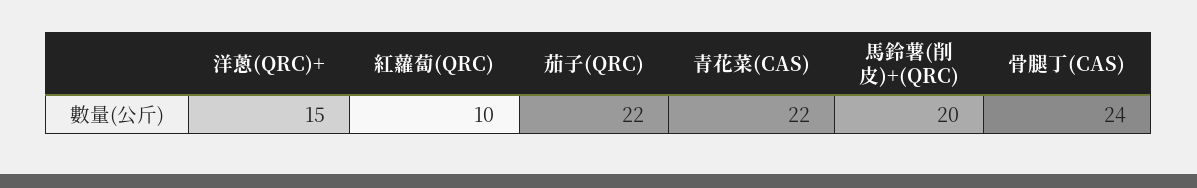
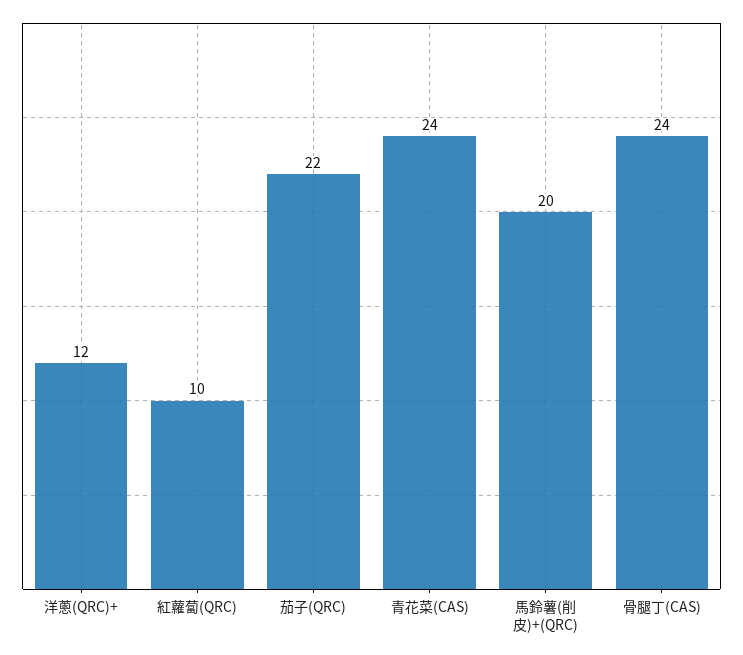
  {
-   "洋蔥(QRC)+": 15,
+   "洋蔥(QRC)+": 12,
    "紅蘿蔔(QRC)": 10,
    "茄子(QRC)": 22,
-   "青花菜(CAS)": 22,
+   "青花菜(CAS)": 24,
    "馬鈴薯(削皮)+(QRC)": 20,
    "骨腿丁(CAS)": 24
  }

